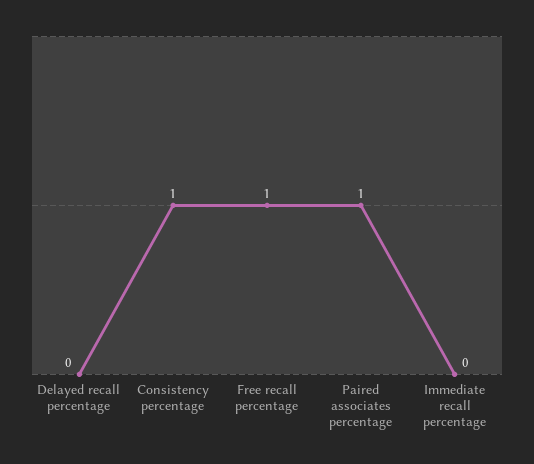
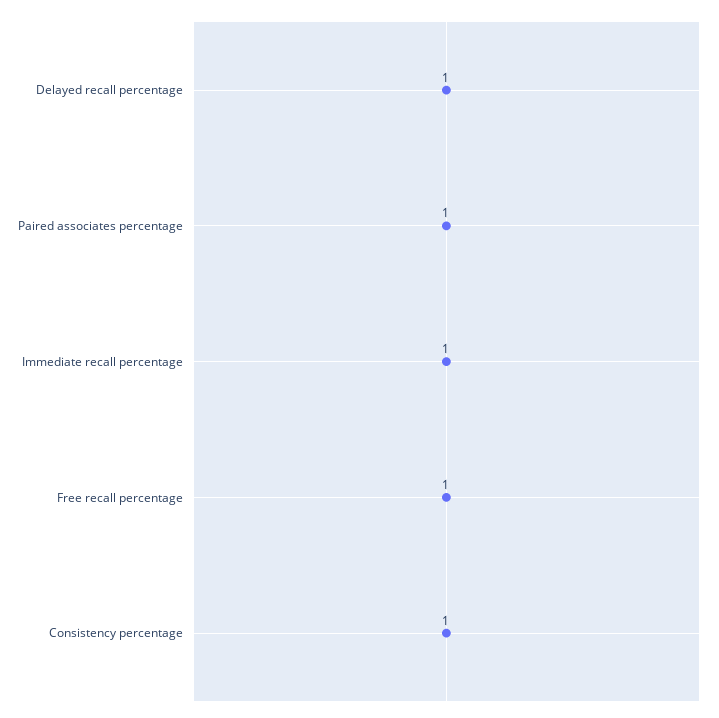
  {
-   "Delayed recall percentage": 0,
+   "Delayed recall percentage": 1,
    "Consistency percentage": 1,
    "Free recall percentage": 1,
    "Paired associates percentage": 1,
-   "Immediate recall percentage": 0
+   "Immediate recall percentage": 1
  }

